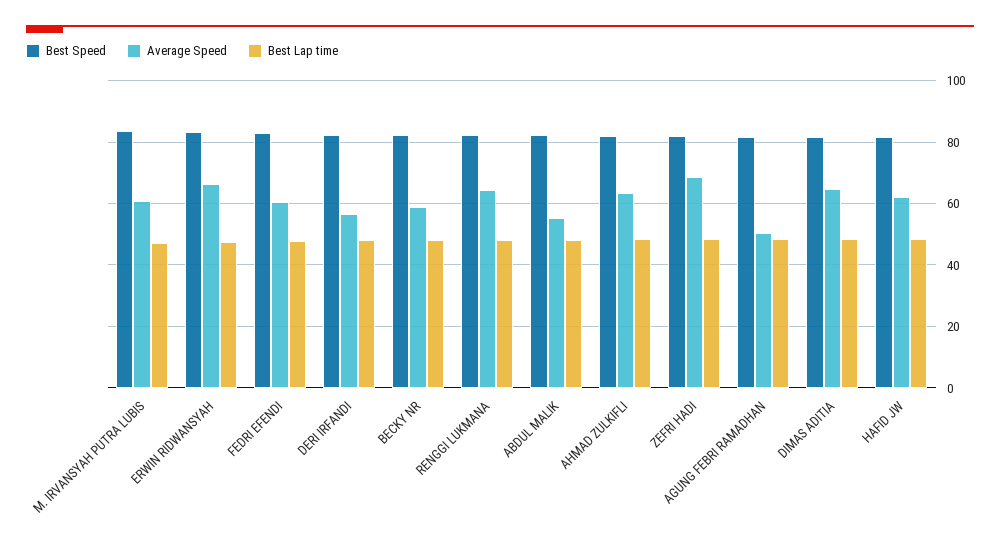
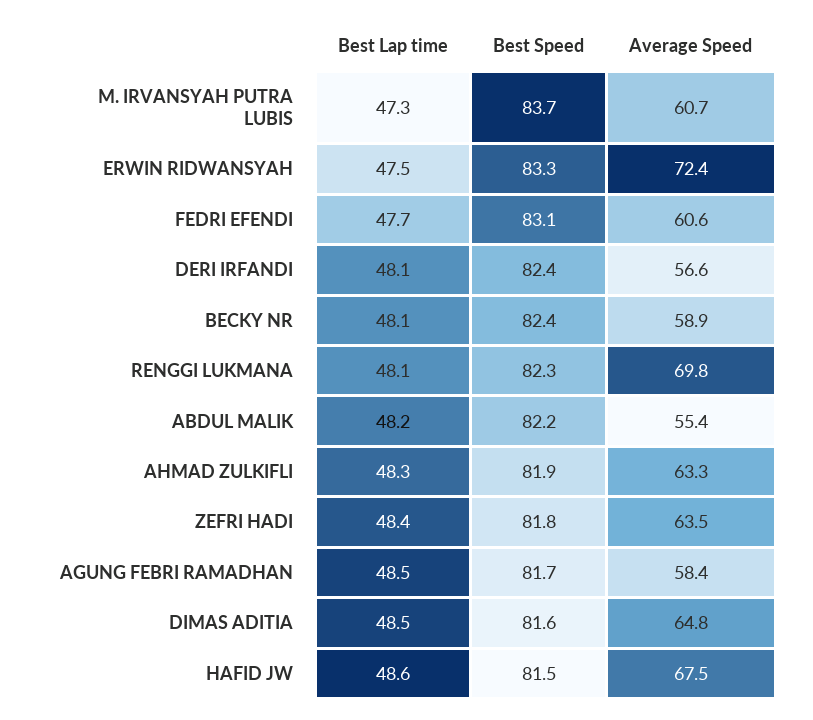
  {
    "Best Speed": {
      "M. IRVANSYAH PUTRA LUBIS": 83.7,
      "ERWIN RIDWANSYAH": 83.3,
      "FEDRI EFENDI": 83.1,
      "DERI IRFANDI": 82.4,
      "BECKY NR": 82.4,
      "RENGGI LUKMANA": 82.3,
      "ABDUL MALIK": 82.2,
      "AHMAD ZULKIFLI": 81.9,
      "ZEFRI HADI": 81.8,
      "AGUNG FEBRI RAMADHAN": 81.7,
      "DIMAS ADITIA": 81.6,
      "HAFID JW": 81.5
    },
    "Average Speed": {
      "M. IRVANSYAH PUTRA LUBIS": 60.7,
-     "ERWIN RIDWANSYAH": 66,
+     "ERWIN RIDWANSYAH": 72.4,
      "FEDRI EFENDI": 60.6,
      "DERI IRFANDI": 56.6,
      "BECKY NR": 58.9,
-     "RENGGI LUKMANA": 64,
+     "RENGGI LUKMANA": 69.8,
      "ABDUL MALIK": 55.4,
      "AHMAD ZULKIFLI": 63.3,
-     "ZEFRI HADI": 68,
+     "ZEFRI HADI": 63.5,
-     "AGUNG FEBRI RAMADHAN": 50,
+     "AGUNG FEBRI RAMADHAN": 58.4,
      "DIMAS ADITIA": 64.8,
-     "HAFID JW": 62
+     "HAFID JW": 67.5
    },
    "Best Lap time": {
      "M. IRVANSYAH PUTRA LUBIS": 47.3,
      "ERWIN RIDWANSYAH": 47.5,
      "FEDRI EFENDI": 47.7,
      "DERI IRFANDI": 48.1,
      "BECKY NR": 48.1,
      "RENGGI LUKMANA": 48.1,
      "ABDUL MALIK": 48.2,
      "AHMAD ZULKIFLI": 48.3,
      "ZEFRI HADI": 48.4,
      "AGUNG FEBRI RAMADHAN": 48.5,
      "DIMAS ADITIA": 48.5,
      "HAFID JW": 48.6
    }
  }

